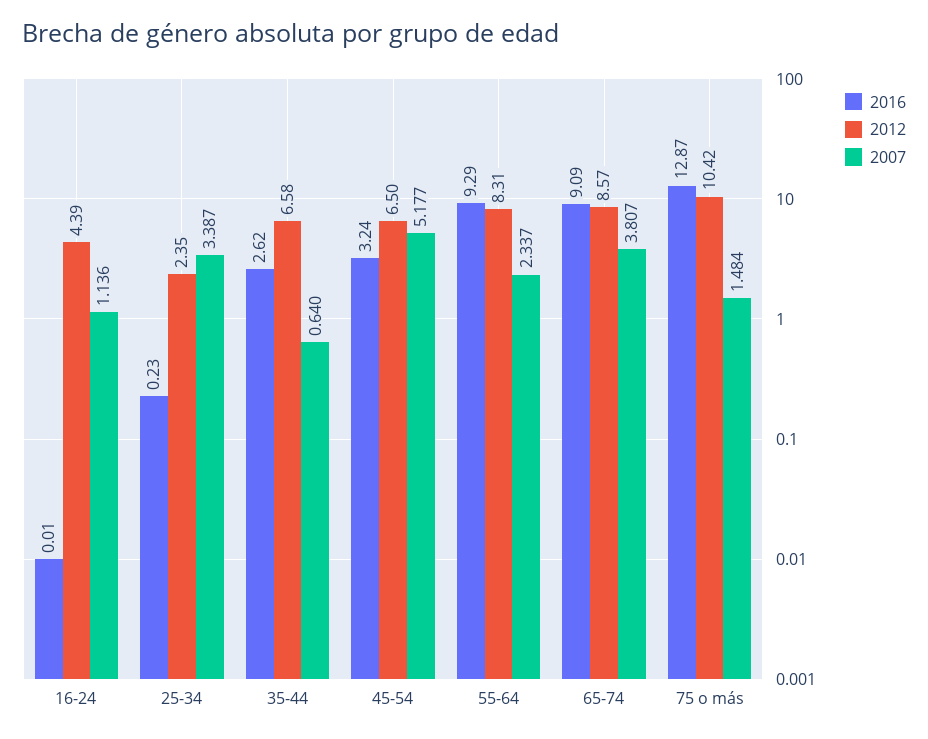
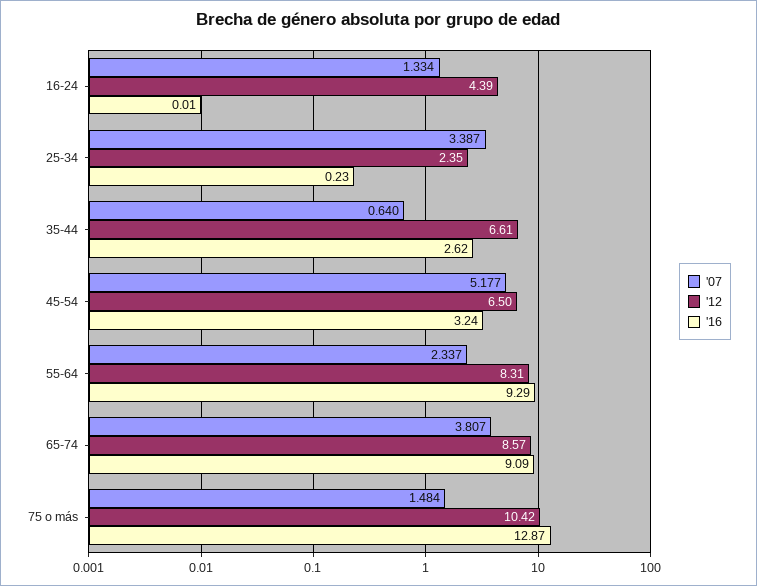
  {
    "2016": {
      "16-24": 0.01,
      "25-34": 0.23,
      "35-44": 2.62,
      "45-54": 3.24,
      "55-64": 9.29,
      "65-74": 9.09,
      "75 o más": 12.87
    },
    "2012": {
      "16-24": 4.39,
      "25-34": 2.35,
-     "35-44": 6.58,
+     "35-44": 6.61,
      "45-54": 6.5,
      "55-64": 8.31,
      "65-74": 8.57,
      "75 o más": 10.42
    },
    "2007": {
-     "16-24": 1.136,
+     "16-24": 1.334,
      "25-34": 3.387,
      "35-44": 0.64,
      "45-54": 5.177,
      "55-64": 2.337,
      "65-74": 3.807,
      "75 o más": 1.484
    }
  }

